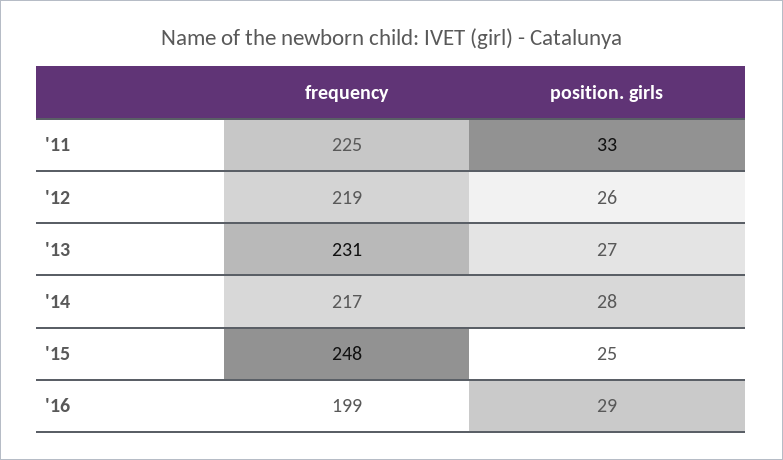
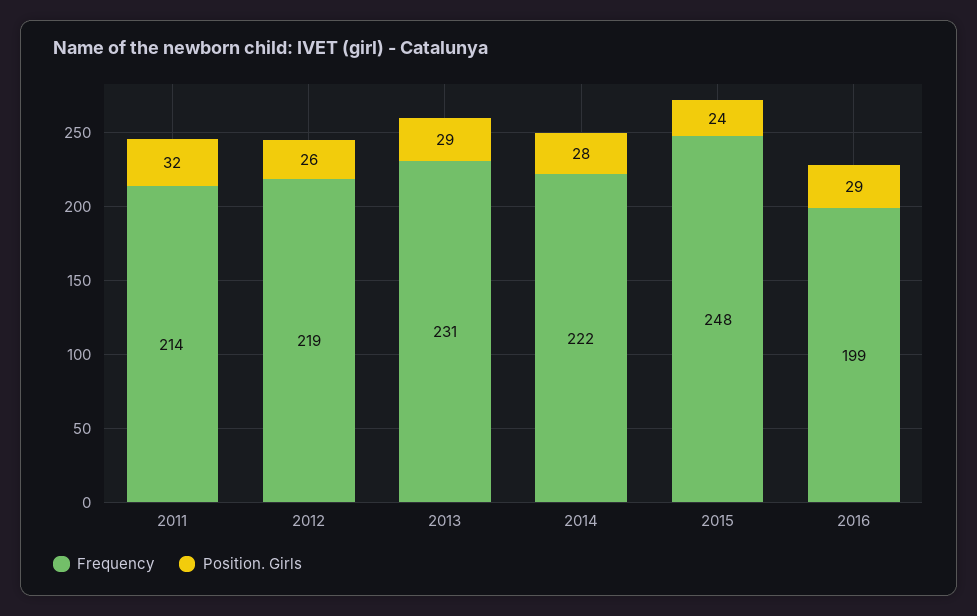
  {
    "frequency": {
-     "'11": 225,
+     "'11": 214,
      "'12": 219,
      "'13": 231,
-     "'14": 217,
+     "'14": 222,
      "'15": 248,
      "'16": 199
    },
    "position. girls": {
-     "'11": 33,
+     "'11": 32,
      "'12": 26,
-     "'13": 27,
+     "'13": 29,
      "'14": 28,
-     "'15": 25,
+     "'15": 24,
      "'16": 29
    }
  }

